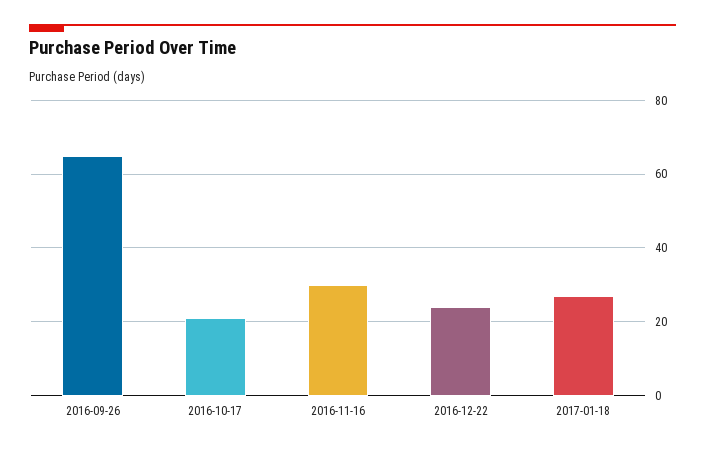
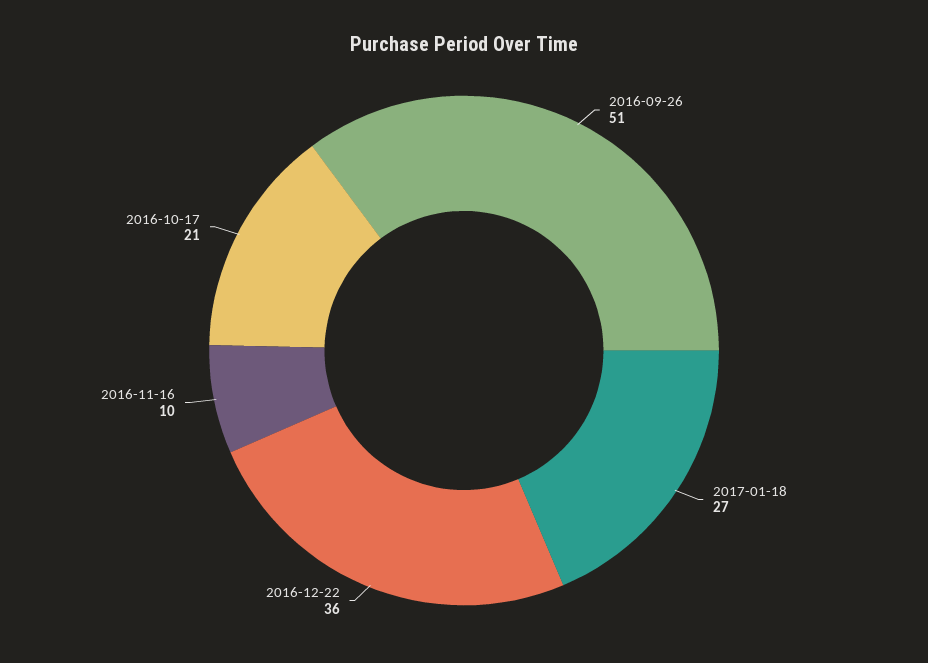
  {
-   "2016-09-26": 65,
+   "2016-09-26": 51,
    "2016-10-17": 21,
-   "2016-11-16": 30,
+   "2016-11-16": 10,
-   "2016-12-22": 25,
+   "2016-12-22": 36,
    "2017-01-18": 27
  }

